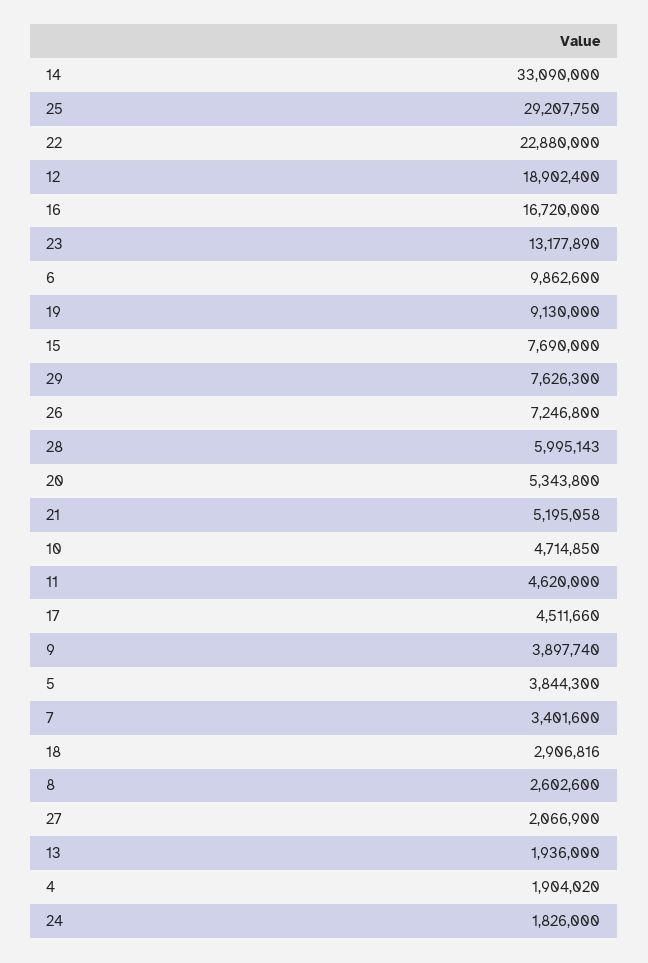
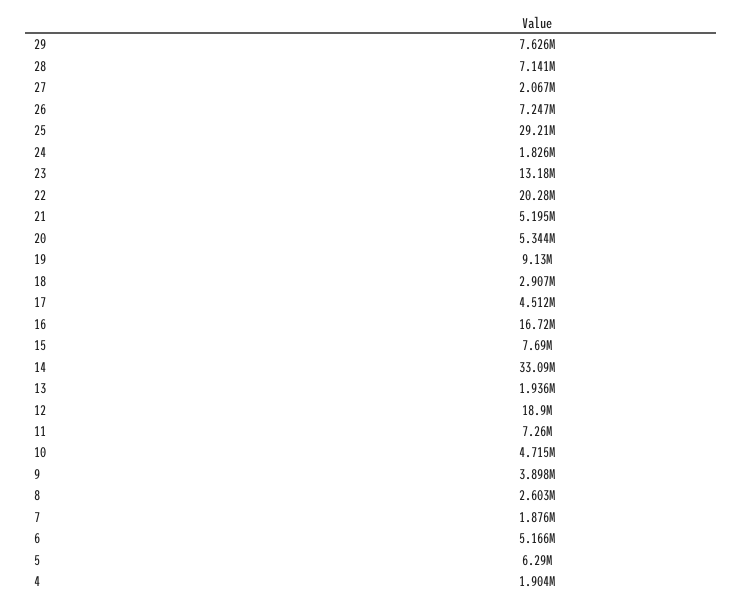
  {
    "14": 33090000,
    "25": 29207750,
-   "22": 22880000,
+   "22": 20280000,
    "12": 18902400,
    "16": 16720000,
    "23": 13177890,
-   "6": 9862600,
+   "6": 5166000,
    "19": 9130000,
    "15": 7690000,
    "29": 7626300,
    "26": 7246800,
-   "28": 5995143,
+   "28": 7141000,
    "20": 5343800,
    "21": 5195058,
    "10": 4714850,
-   "11": 4620000,
+   "11": 7260000,
    "17": 4511660,
    "9": 3897740,
-   "5": 3844300,
+   "5": 6290000,
-   "7": 3401600,
+   "7": 1876000,
    "18": 2906816,
    "8": 2602600,
    "27": 2066900,
    "13": 1936000,
    "4": 1904020,
    "24": 1826000
  }

